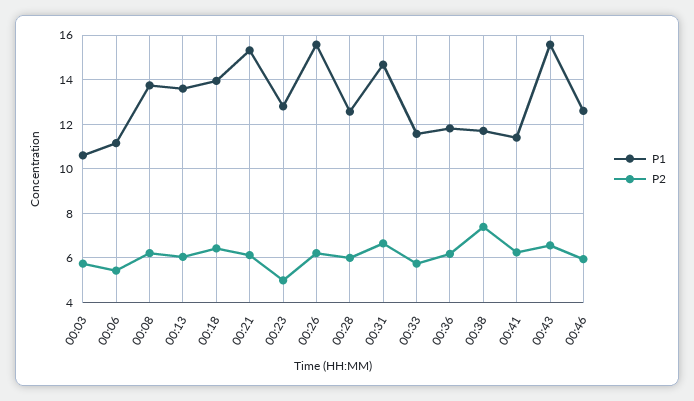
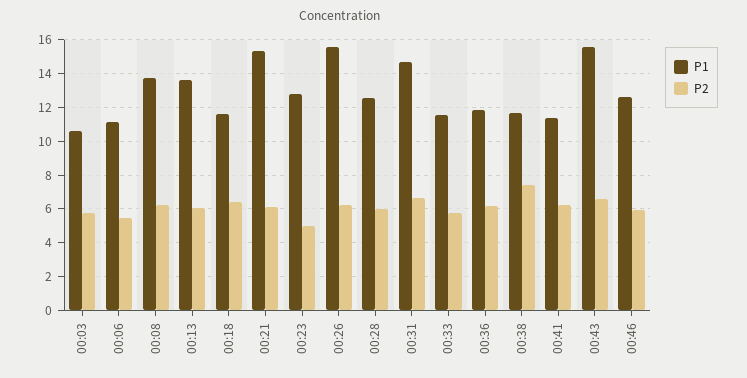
  {
    "P1": {
      "00:03": 10.5,
      "00:06": 11,
      "00:08": 14,
      "00:13": 13.5,
-     "00:18": 14,
+     "00:18": 11.5,
      "00:21": 15.5,
      "00:23": 13,
      "00:26": 15.5,
      "00:28": 12.5,
      "00:31": 14.5,
      "00:33": 11.5,
      "00:36": 12,
      "00:38": 11.5,
      "00:41": 11.5,
      "00:43": 15.5,
      "00:46": 12.5
    },
    "P2": {
      "00:03": 6,
      "00:06": 5.5,
      "00:08": 6,
      "00:13": 6,
      "00:18": 6.5,
      "00:21": 6,
      "00:23": 5,
      "00:26": 6,
      "00:28": 6,
      "00:31": 6.5,
      "00:33": 6,
      "00:36": 6,
      "00:38": 7.5,
      "00:41": 6.5,
      "00:43": 6.5,
      "00:46": 6
    }
  }

